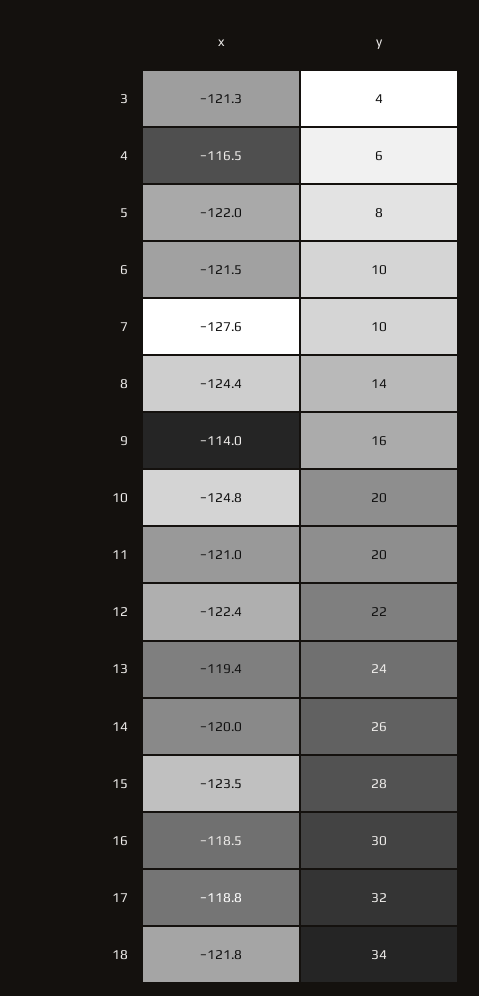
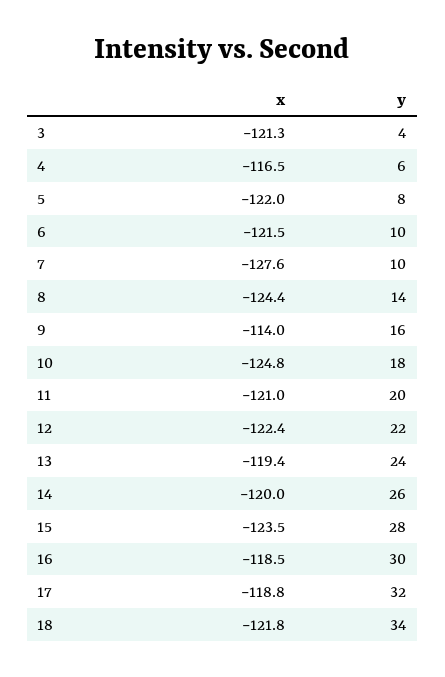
  {
    "x": {
      "3": -121.3,
      "4": -116.5,
      "5": -122,
      "6": -121.5,
      "7": -127.6,
      "8": -124.4,
      "9": -114,
      "10": -124.8,
      "11": -121,
      "12": -122.4,
      "13": -119.4,
      "14": -120,
      "15": -123.5,
      "16": -118.5,
      "17": -118.8,
      "18": -121.8
    },
    "y": {
      "3": 4,
      "4": 6,
      "5": 8,
      "6": 10,
      "7": 10,
      "8": 14,
      "9": 16,
-     "10": 20,
+     "10": 18,
      "11": 20,
      "12": 22,
      "13": 24,
      "14": 26,
      "15": 28,
      "16": 30,
      "17": 32,
      "18": 34
    }
  }

